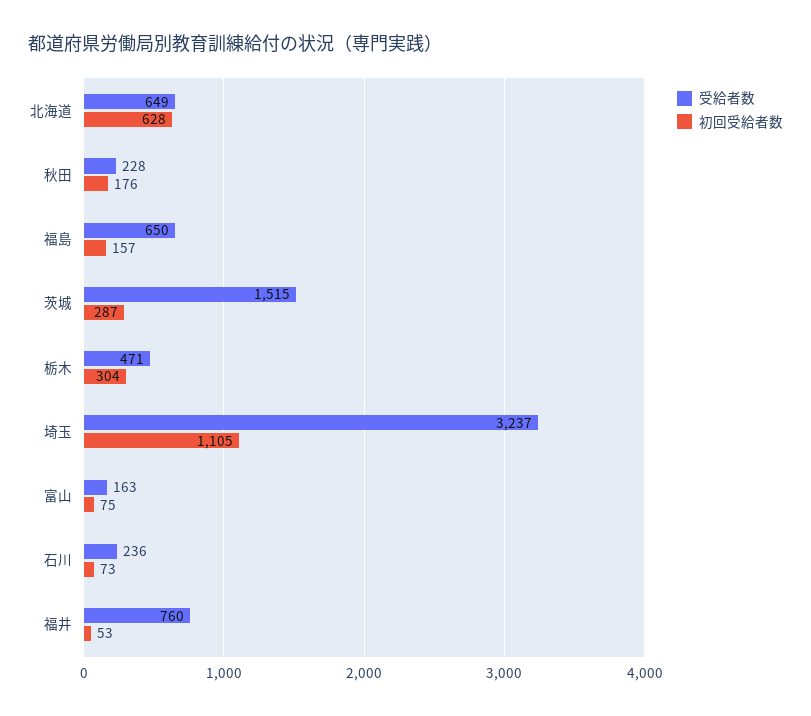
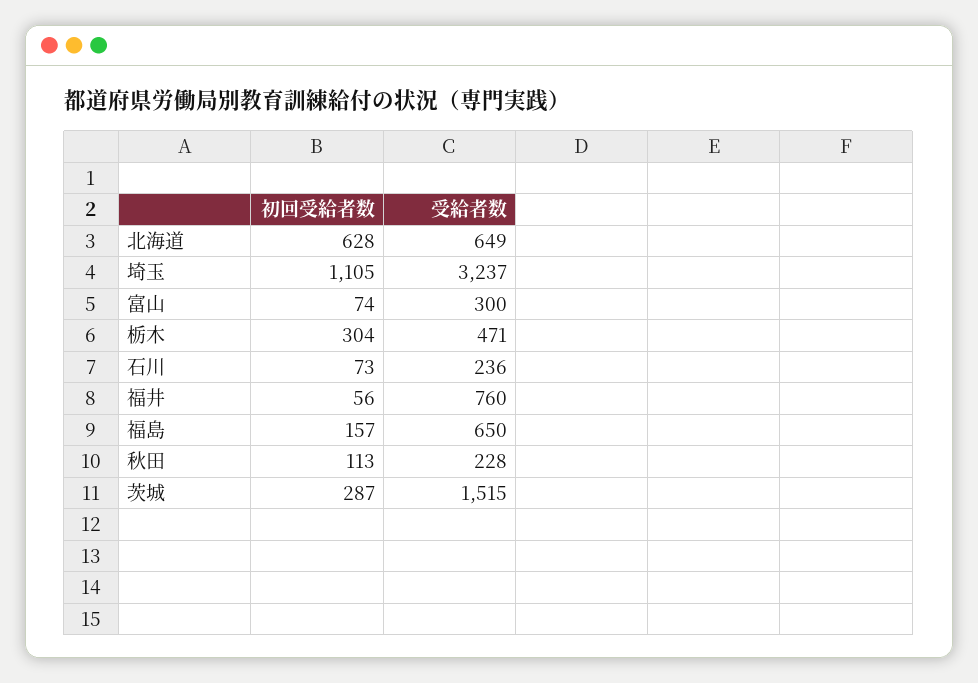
  {
    "受給者数": {
      "北海道": 649,
      "秋田": 228,
      "福島": 650,
      "茨城": 1515,
      "栃木": 471,
      "埼玉": 3237,
-     "富山": 163,
+     "富山": 300,
      "石川": 236,
      "福井": 760
    },
    "初回受給者数": {
      "北海道": 628,
-     "秋田": 176,
+     "秋田": 113,
      "福島": 157,
      "茨城": 287,
      "栃木": 304,
      "埼玉": 1105,
-     "富山": 75,
+     "富山": 74,
      "石川": 73,
-     "福井": 53
+     "福井": 56
    }
  }

